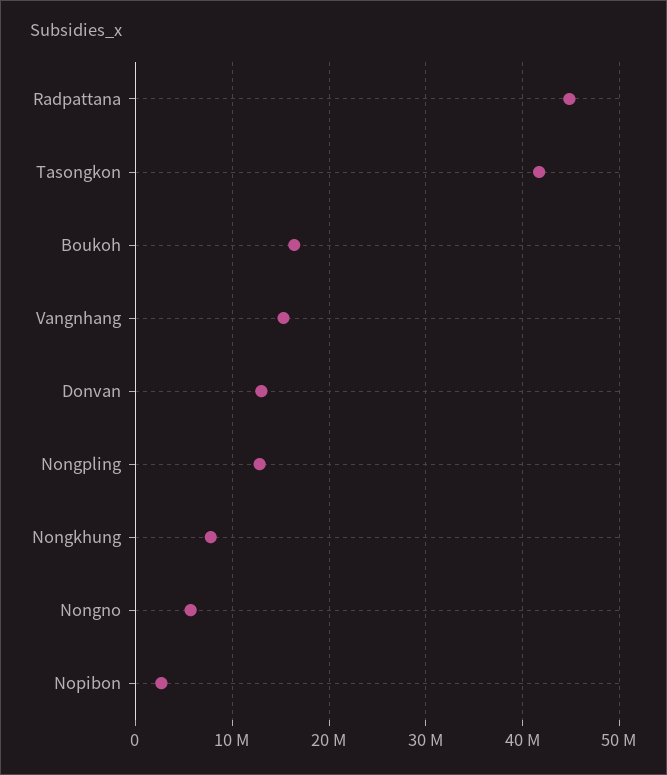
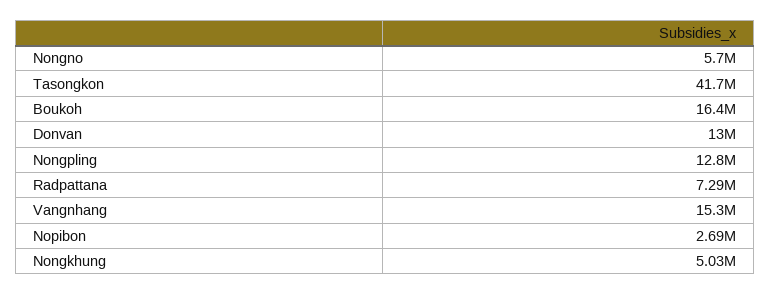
  {
-   "Radpattana": 45000000,
+   "Radpattana": 7290000,
    "Tasongkon": 41700000,
    "Boukoh": 16400000,
    "Vangnhang": 15300000,
    "Donvan": 13000000,
    "Nongpling": 12800000,
-   "Nongkhung": 8000000,
+   "Nongkhung": 5030000,
    "Nongno": 5700000,
    "Nopibon": 2690000
  }

